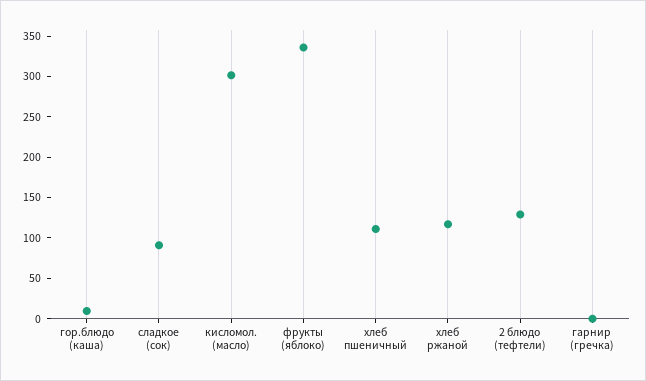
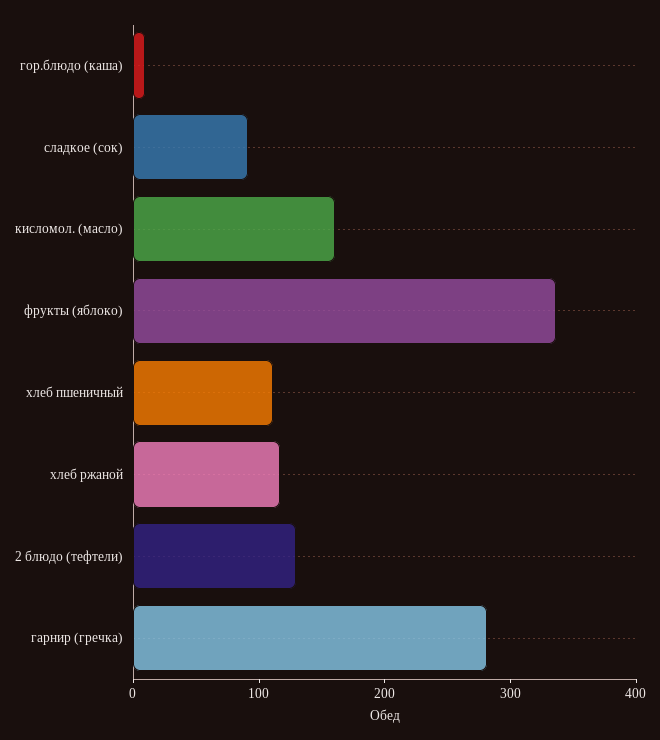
  {
    "гор.блюдо (каша)": 10,
    "сладкое (сок)": 90,
-   "кисломол. (масло)": 300,
+   "кисломол. (масло)": 160,
    "фрукты (яблоко)": 340,
    "хлеб пшеничный": 110,
    "хлеб ржаной": 120,
    "2 блюдо (тефтели)": 130,
-   "гарнир (гречка)": 0
+   "гарнир (гречка)": 280
  }

